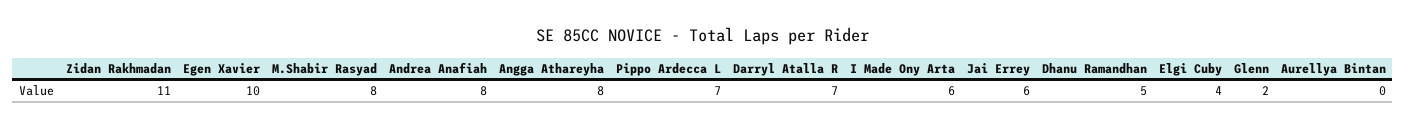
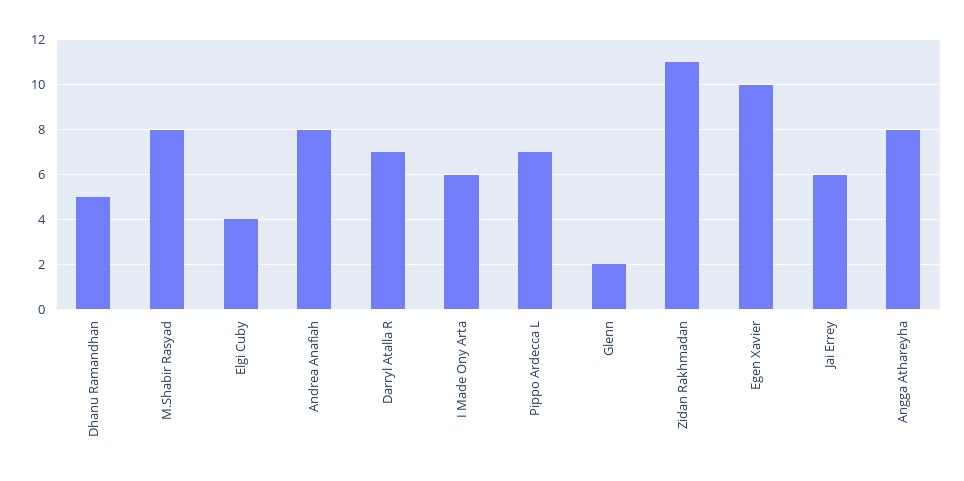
  {
    "Zidan Rakhmadan": 11,
    "Egen Xavier": 10,
    "M.Shabir Rasyad": 8,
    "Andrea Anafiah": 8,
    "Angga Athareyha": 8,
    "Pippo Ardecca L": 7,
    "Darryl Atalla R": 7,
    "I Made Ony Arta": 6,
    "Jai Errey": 6,
    "Dhanu Ramandhan": 5,
    "Elgi Cuby": 4,
-   "Glenn": 2,
+   "Glenn": 2
-   "Aurellya Bintan": 0
  }

